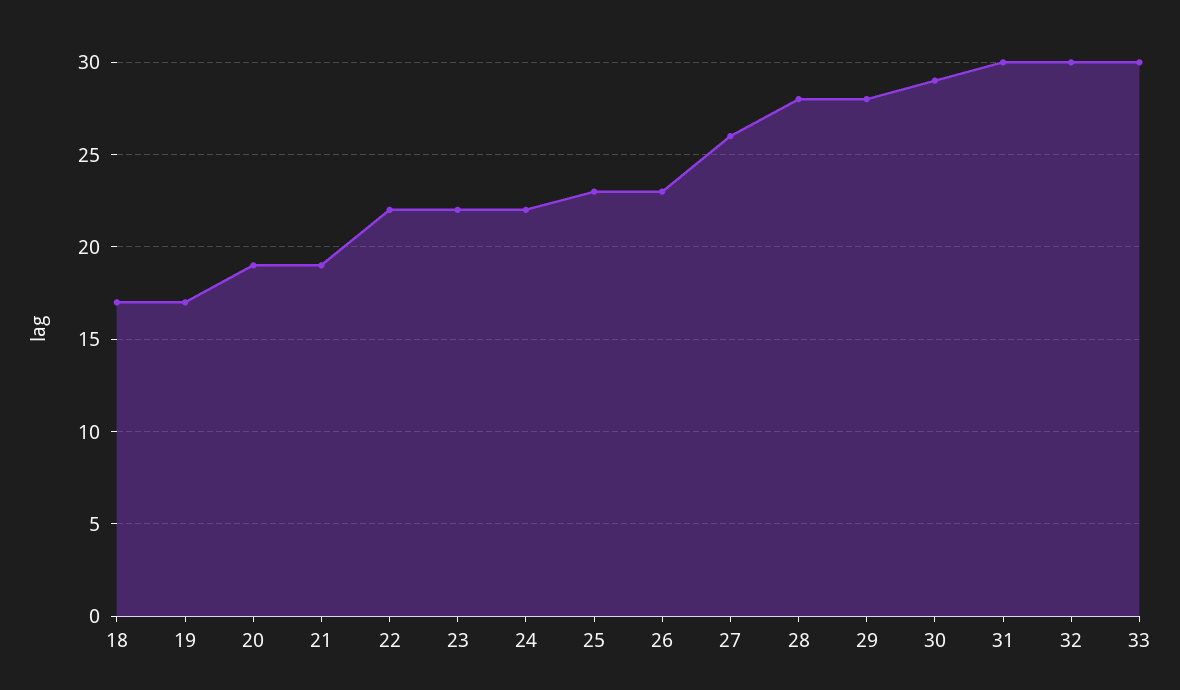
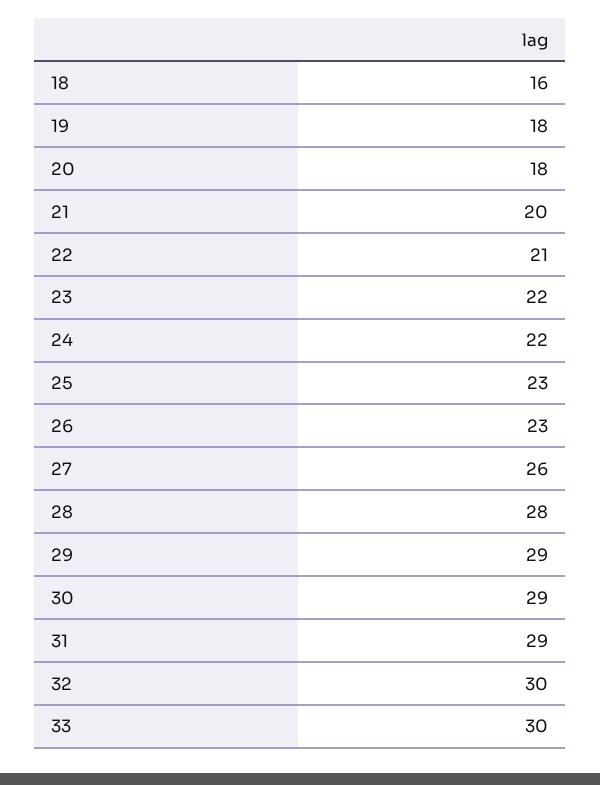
  {
-   "18": 17,
+   "18": 16,
-   "19": 17,
+   "19": 18,
-   "20": 19,
+   "20": 18,
-   "21": 19,
+   "21": 20,
-   "22": 22,
+   "22": 21,
    "23": 22,
    "24": 22,
    "25": 23,
    "26": 23,
    "27": 26,
    "28": 28,
-   "29": 28,
+   "29": 29,
    "30": 29,
-   "31": 30,
+   "31": 29,
    "32": 30,
    "33": 30
  }

